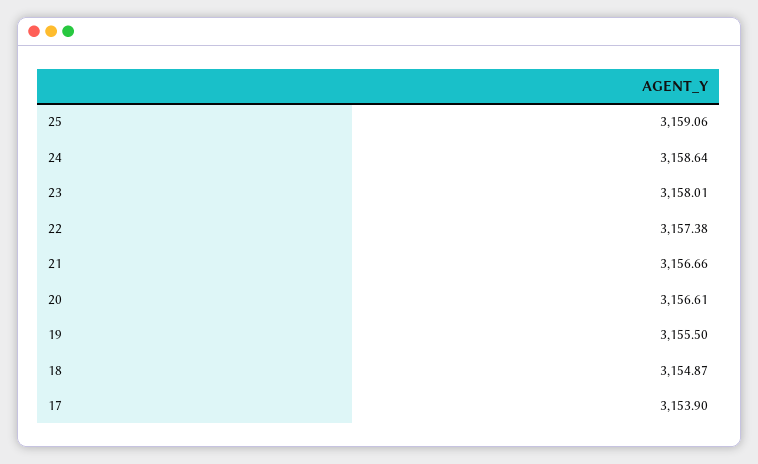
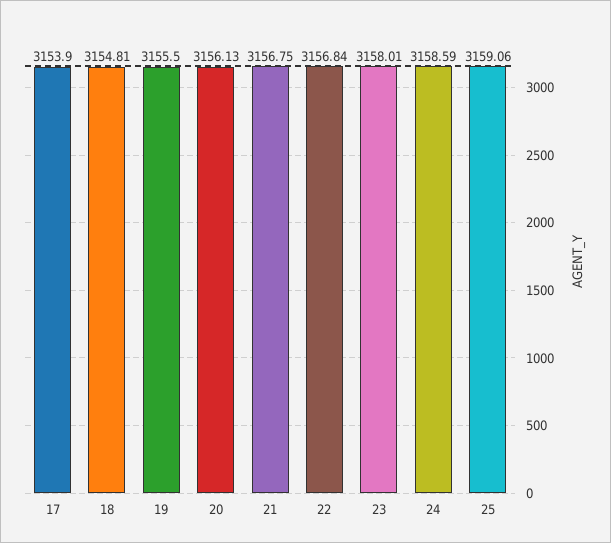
  {
    "25": 3159.06,
-   "24": 3158.64,
+   "24": 3158.59,
    "23": 3158.01,
-   "22": 3157.38,
+   "22": 3156.84,
-   "21": 3156.66,
+   "21": 3156.75,
-   "20": 3156.61,
+   "20": 3156.13,
    "19": 3155.5,
-   "18": 3154.87,
+   "18": 3154.81,
    "17": 3153.9
  }

